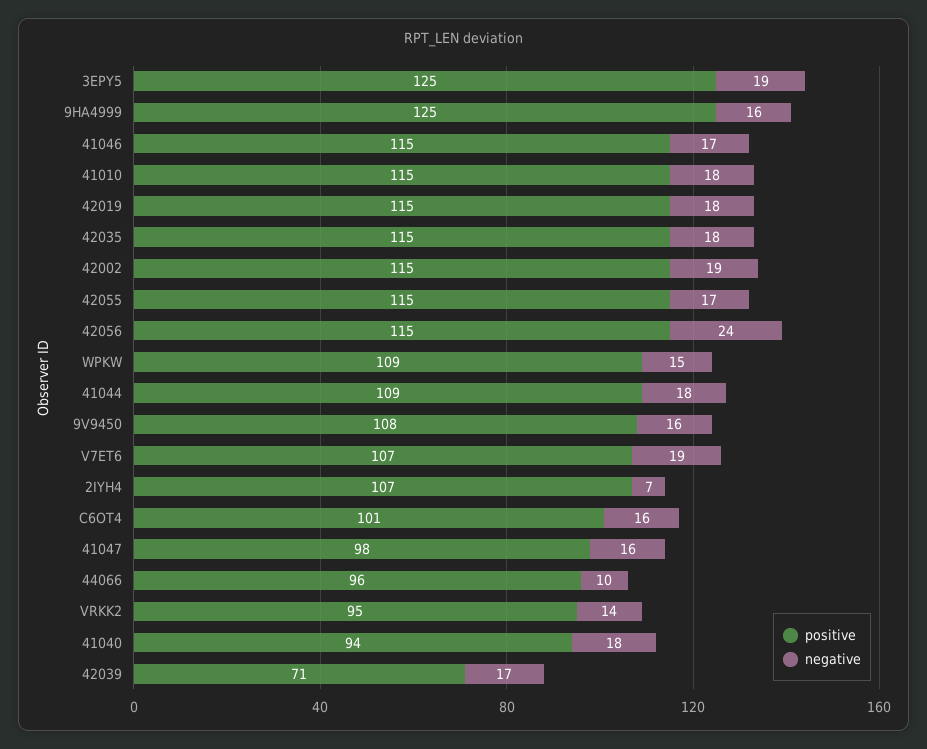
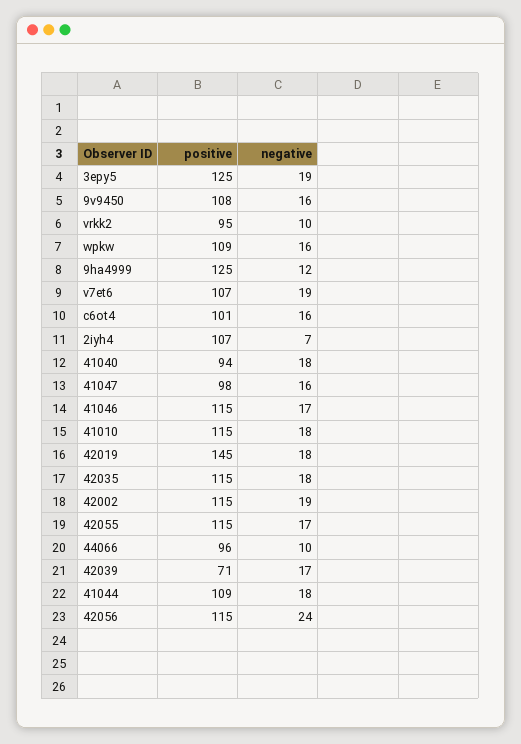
  {
    "positive": {
      "3EPY5": 125,
      "9HA4999": 125,
      "41046": 115,
      "41010": 115,
-     "42019": 115,
+     "42019": 145,
      "42035": 115,
      "42002": 115,
      "42055": 115,
      "42056": 115,
      "WPKW": 109,
      "41044": 109,
      "9V9450": 108,
      "V7ET6": 107,
      "2IYH4": 107,
      "C6OT4": 101,
      "41047": 98,
      "44066": 96,
      "VRKK2": 95,
      "41040": 94,
      "42039": 71
    },
    "negative": {
      "3EPY5": 19,
-     "9HA4999": 16,
+     "9HA4999": 12,
      "41046": 17,
      "41010": 18,
      "42019": 18,
      "42035": 18,
      "42002": 19,
      "42055": 17,
      "42056": 24,
-     "WPKW": 15,
+     "WPKW": 16,
      "41044": 18,
      "9V9450": 16,
      "V7ET6": 19,
      "2IYH4": 7,
      "C6OT4": 16,
      "41047": 16,
      "44066": 10,
-     "VRKK2": 14,
+     "VRKK2": 10,
      "41040": 18,
      "42039": 17
    }
  }

